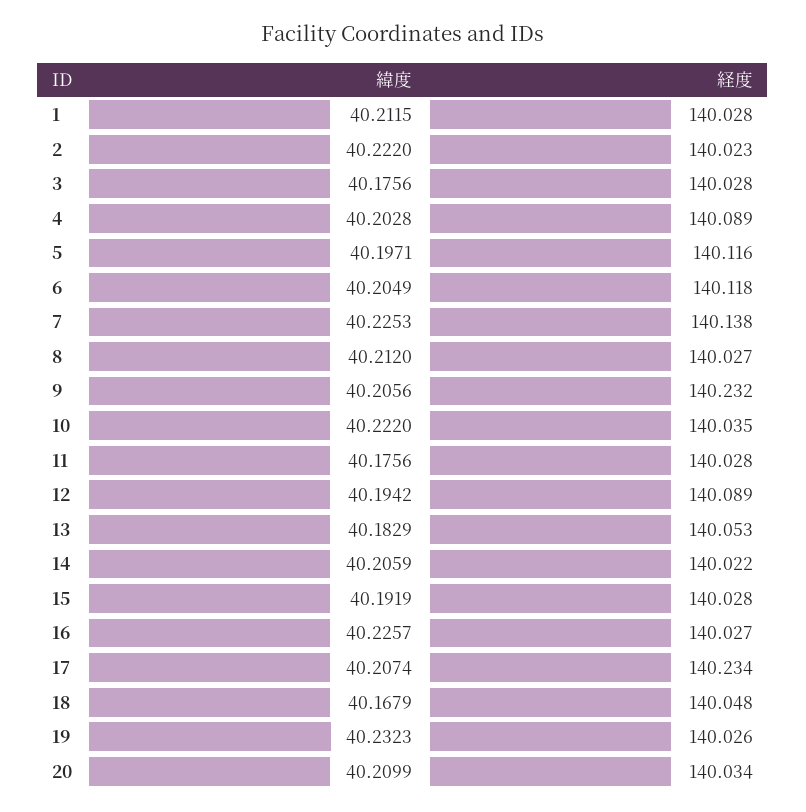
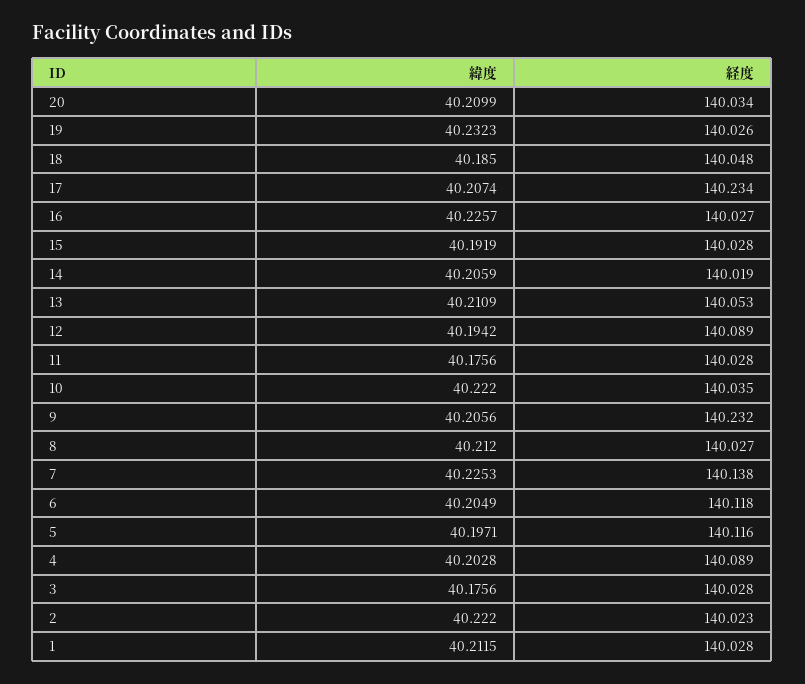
  {
    "緯度": {
      "1": 40.2115,
      "2": 40.222,
      "3": 40.1756,
      "4": 40.2028,
      "5": 40.1971,
      "6": 40.2049,
      "7": 40.2253,
      "8": 40.212,
      "9": 40.2056,
      "10": 40.222,
      "11": 40.1756,
      "12": 40.1942,
-     "13": 40.1829,
+     "13": 40.2109,
      "14": 40.2059,
      "15": 40.1919,
      "16": 40.2257,
      "17": 40.2074,
-     "18": 40.1679,
+     "18": 40.185,
      "19": 40.2323,
      "20": 40.2099
    },
    "経度": {
      "1": 140.028,
      "2": 140.023,
      "3": 140.028,
      "4": 140.089,
      "5": 140.116,
      "6": 140.118,
      "7": 140.138,
      "8": 140.027,
      "9": 140.232,
      "10": 140.035,
      "11": 140.028,
      "12": 140.089,
      "13": 140.053,
-     "14": 140.022,
+     "14": 140.019,
      "15": 140.028,
      "16": 140.027,
      "17": 140.234,
      "18": 140.048,
      "19": 140.026,
      "20": 140.034
    }
  }

